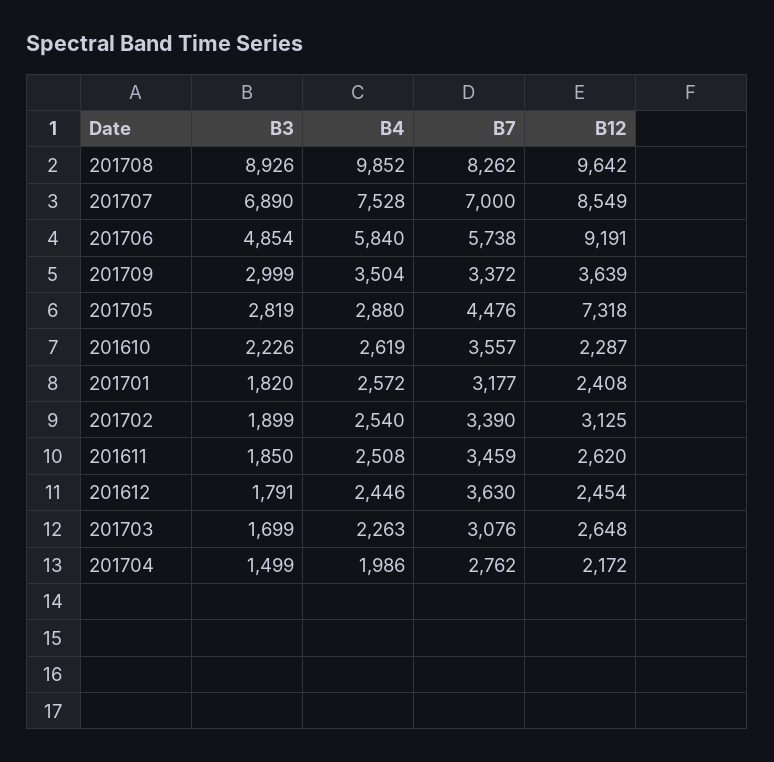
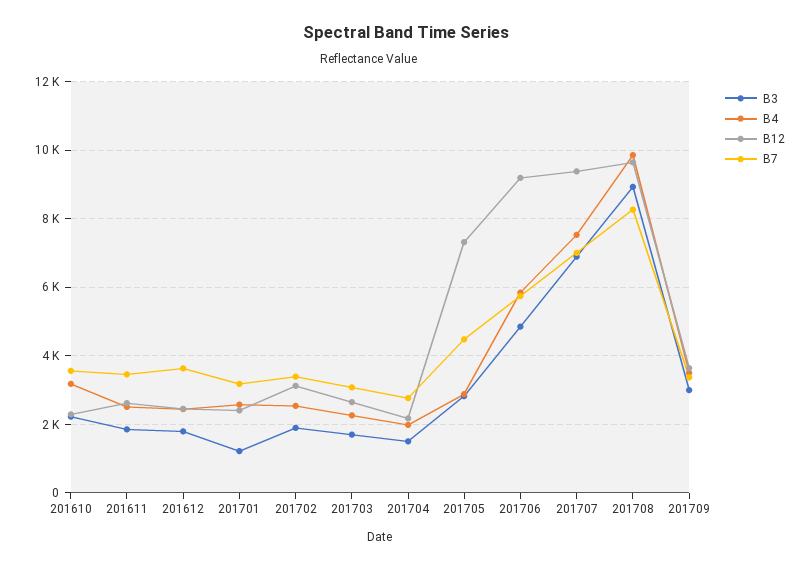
  {
    "B3": {
      "201708": 8926,
      "201707": 6890,
      "201706": 4854,
      "201709": 2999,
      "201705": 2819,
      "201610": 2226,
-     "201701": 1820,
+     "201701": 1200,
      "201702": 1899,
      "201611": 1850,
      "201612": 1791,
      "201703": 1699,
      "201704": 1499
    },
    "B4": {
      "201708": 9852,
      "201707": 7528,
      "201706": 5840,
      "201709": 3504,
      "201705": 2880,
-     "201610": 2619,
+     "201610": 3200,
      "201701": 2572,
      "201702": 2540,
      "201611": 2508,
      "201612": 2446,
      "201703": 2263,
      "201704": 1986
    },
    "B7": {
      "201708": 8262,
      "201707": 7000,
      "201706": 5738,
      "201709": 3372,
      "201705": 4476,
      "201610": 3557,
      "201701": 3177,
      "201702": 3390,
      "201611": 3459,
      "201612": 3630,
      "201703": 3076,
      "201704": 2762
    },
    "B12": {
      "201708": 9642,
-     "201707": 8549,
+     "201707": 9400,
      "201706": 9191,
      "201709": 3639,
      "201705": 7318,
      "201610": 2287,
      "201701": 2408,
      "201702": 3125,
      "201611": 2620,
      "201612": 2454,
      "201703": 2648,
      "201704": 2172
    }
  }

